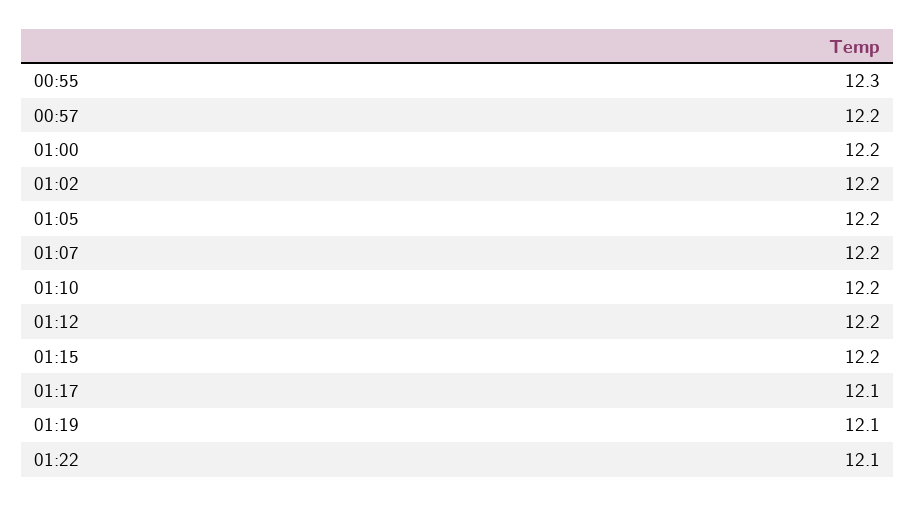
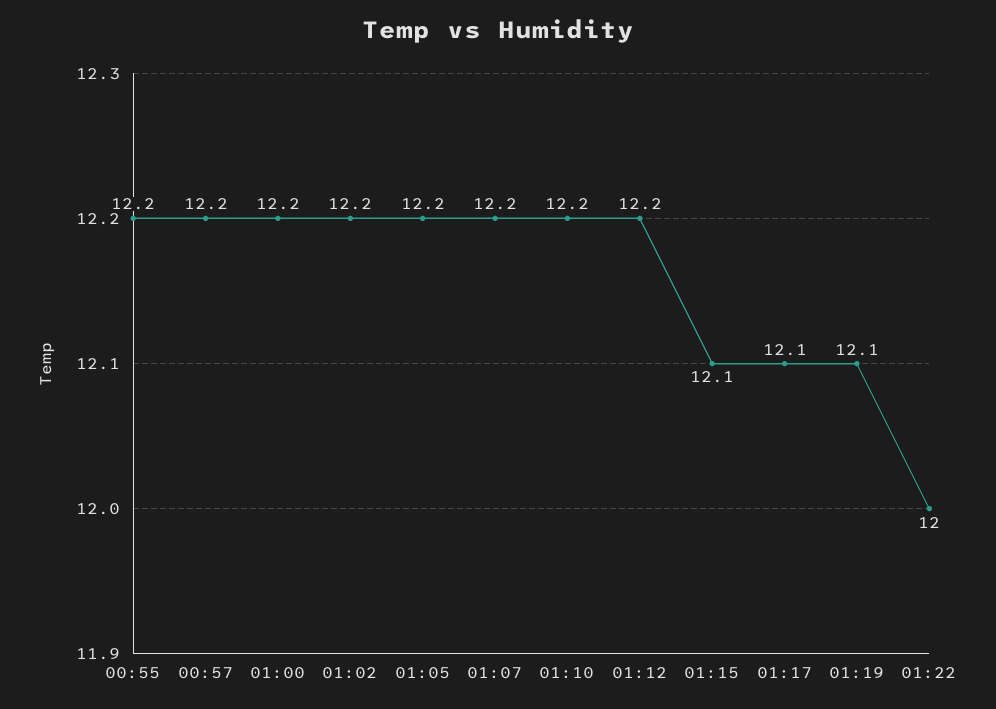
  {
-   "00:55": 12.3,
+   "00:55": 12.2,
    "00:57": 12.2,
    "01:00": 12.2,
    "01:02": 12.2,
    "01:05": 12.2,
    "01:07": 12.2,
    "01:10": 12.2,
    "01:12": 12.2,
-   "01:15": 12.2,
+   "01:15": 12.1,
    "01:17": 12.1,
    "01:19": 12.1,
-   "01:22": 12.1
+   "01:22": 12
  }

